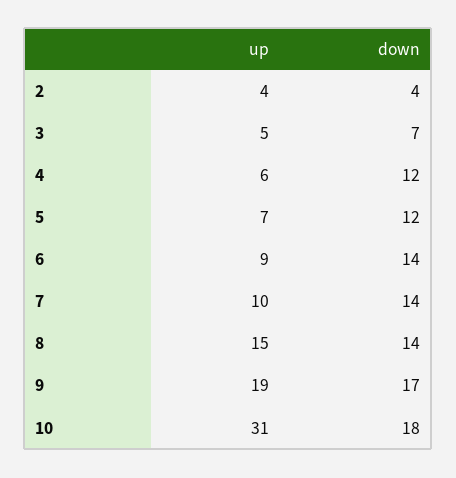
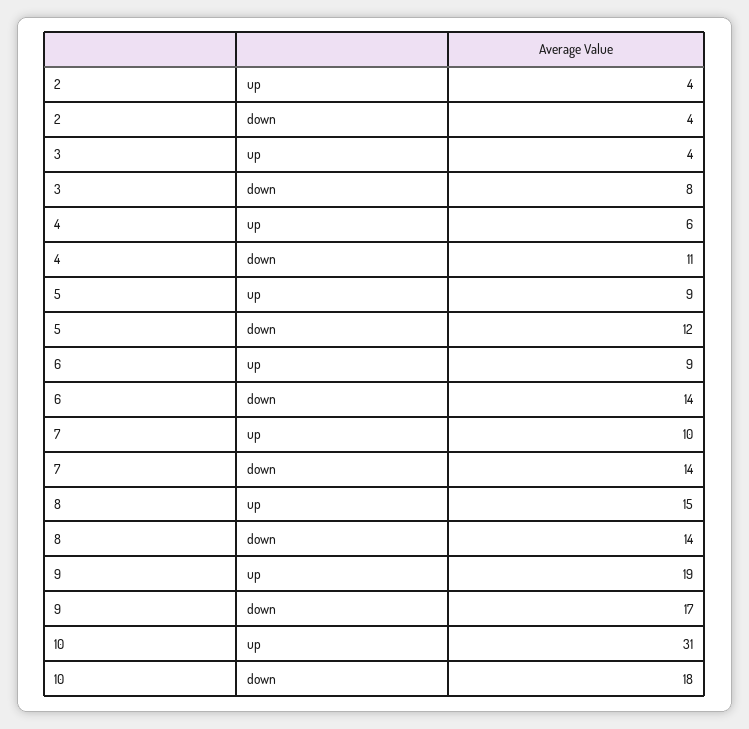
  {
    "up": {
      "2": 4,
-     "3": 5,
+     "3": 4,
      "4": 6,
-     "5": 7,
+     "5": 9,
      "6": 9,
      "7": 10,
      "8": 15,
      "9": 19,
      "10": 31
    },
    "down": {
      "2": 4,
-     "3": 7,
+     "3": 8,
-     "4": 12,
+     "4": 11,
      "5": 12,
      "6": 14,
      "7": 14,
      "8": 14,
      "9": 17,
      "10": 18
    }
  }

